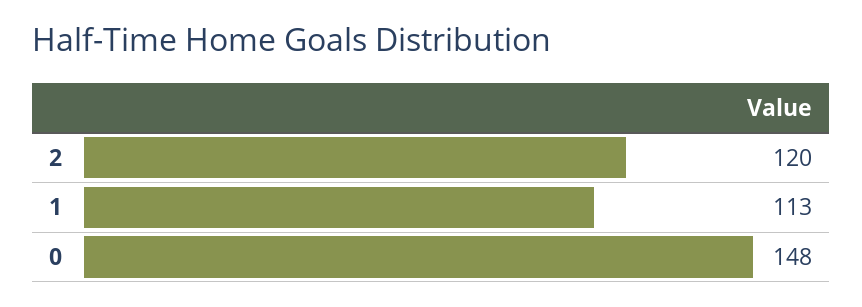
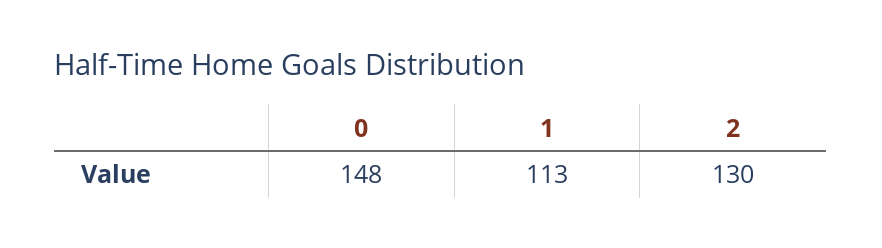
  {
-   "2": 120,
+   "2": 130,
    "1": 113,
    "0": 148
  }

